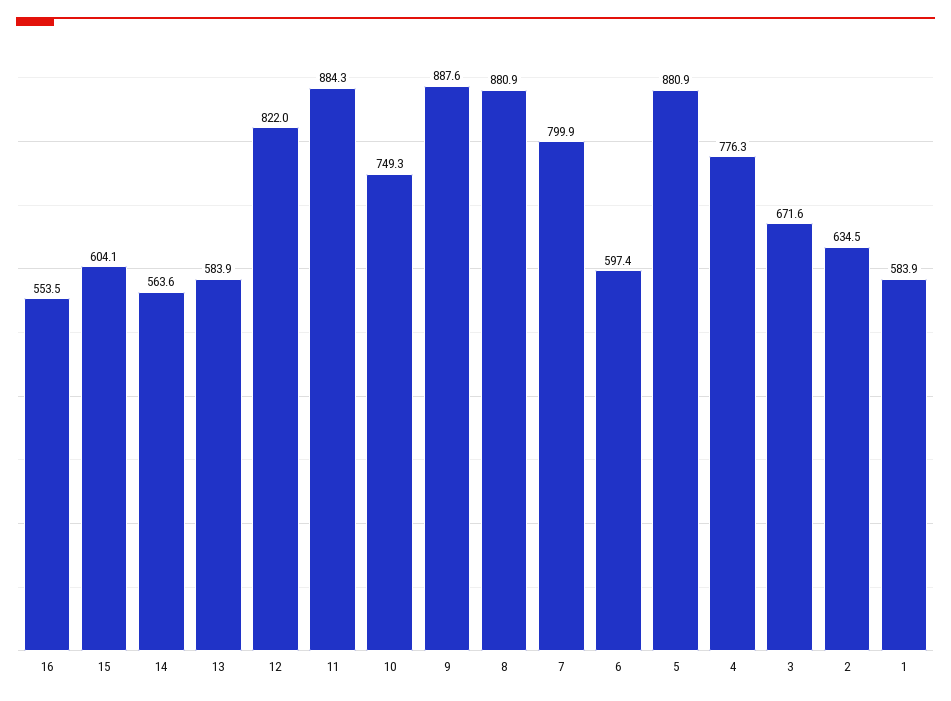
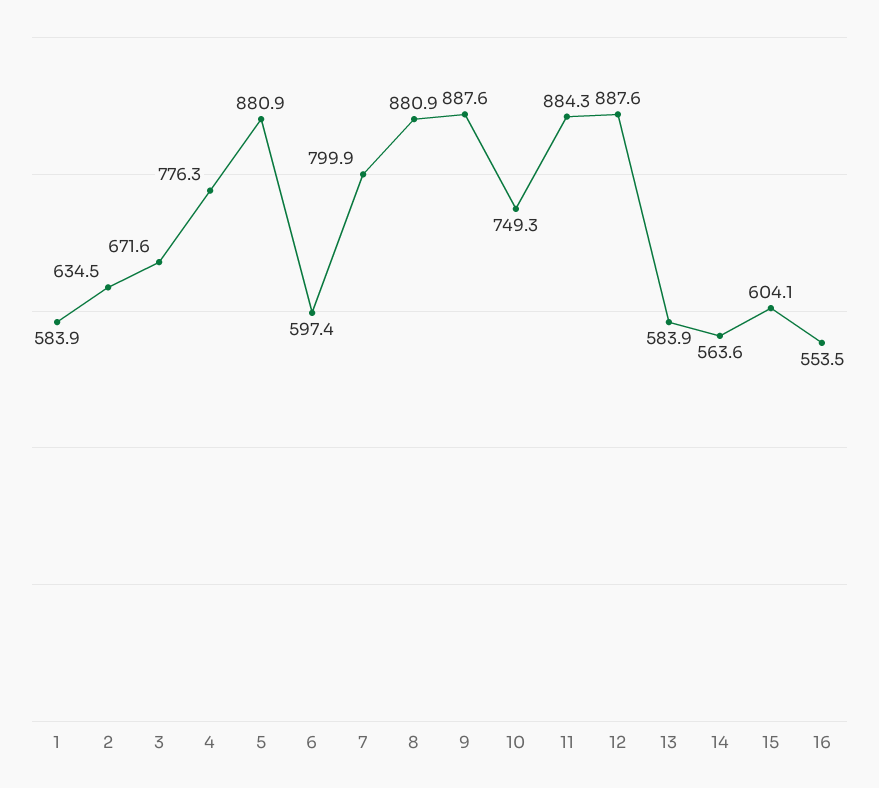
  {
    "16": 553.5,
    "15": 604.1,
    "14": 563.6,
    "13": 583.9,
-   "12": 822,
+   "12": 887.6,
    "11": 884.3,
    "10": 749.3,
    "9": 887.6,
    "8": 880.9,
    "7": 799.9,
    "6": 597.4,
    "5": 880.9,
    "4": 776.3,
    "3": 671.6,
    "2": 634.5,
    "1": 583.9
  }

